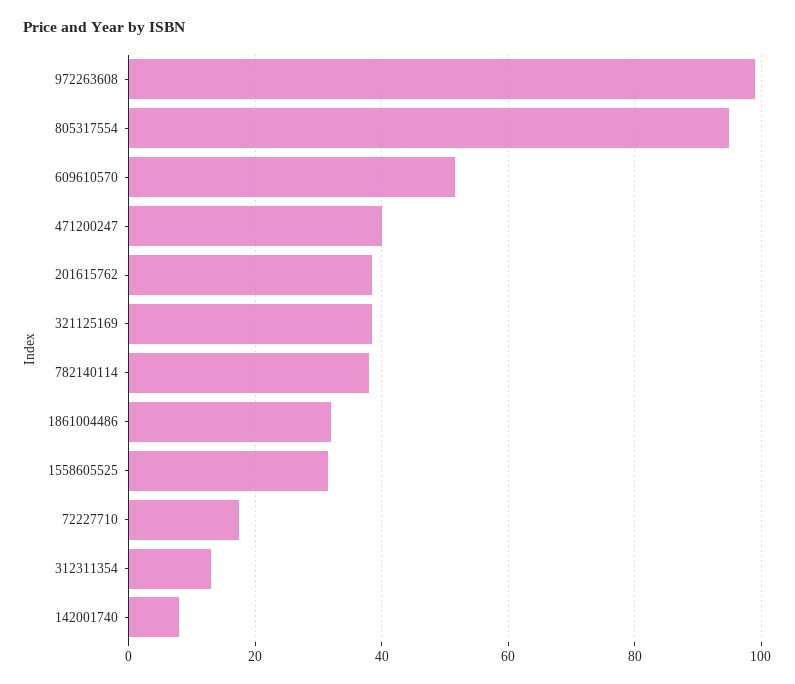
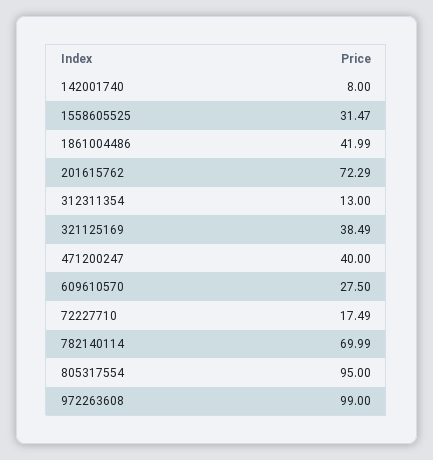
  {
    "972263608": 99,
    "805317554": 95,
-   "609610570": 52,
+   "609610570": 27.5,
    "471200247": 40,
-   "201615762": 38,
+   "201615762": 72.29,
    "321125169": 38.49,
-   "782140114": 38,
+   "782140114": 69.99,
-   "1861004486": 32,
+   "1861004486": 41.99,
    "1558605525": 31.47,
    "72227710": 17.49,
    "312311354": 13,
    "142001740": 8
  }

